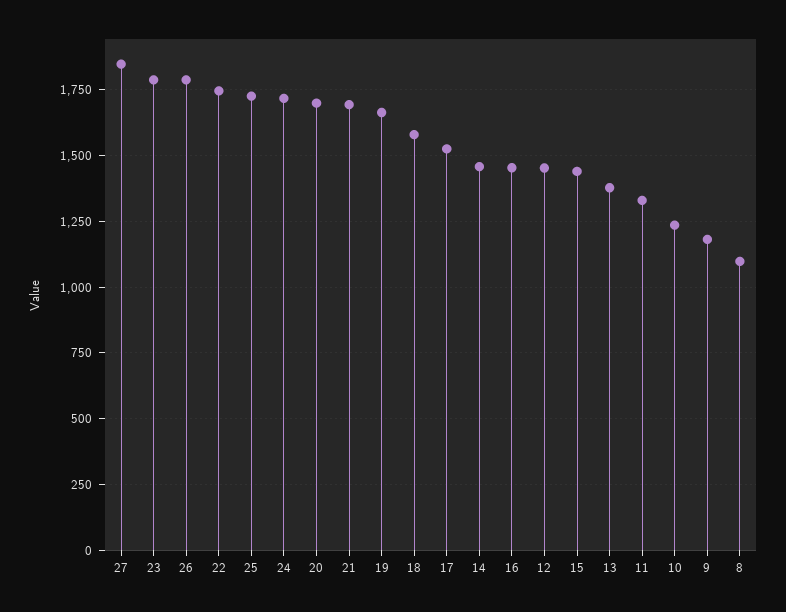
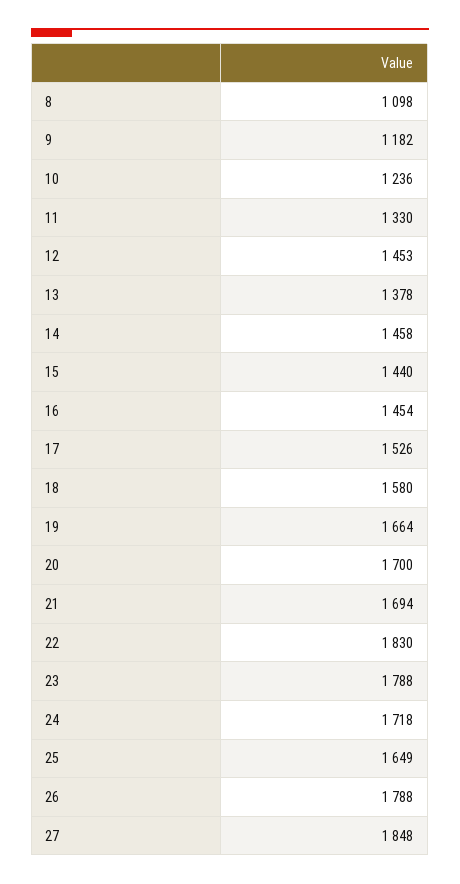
  {
    "27": 1848,
    "23": 1788,
    "26": 1788,
-   "22": 1750,
+   "22": 1830,
-   "25": 1725,
+   "25": 1649,
    "24": 1718,
    "20": 1700,
    "21": 1694,
    "19": 1664,
    "18": 1580,
    "17": 1526,
    "14": 1458,
    "16": 1454,
    "12": 1453,
    "15": 1440,
    "13": 1378,
    "11": 1330,
    "10": 1236,
    "9": 1182,
    "8": 1098
  }

